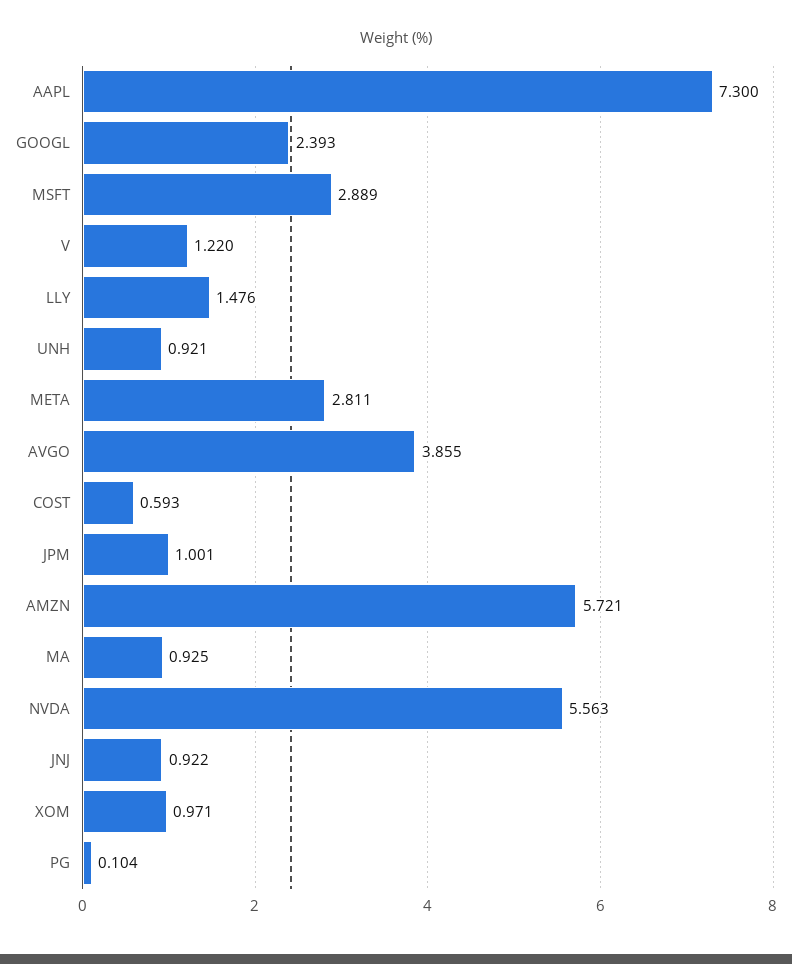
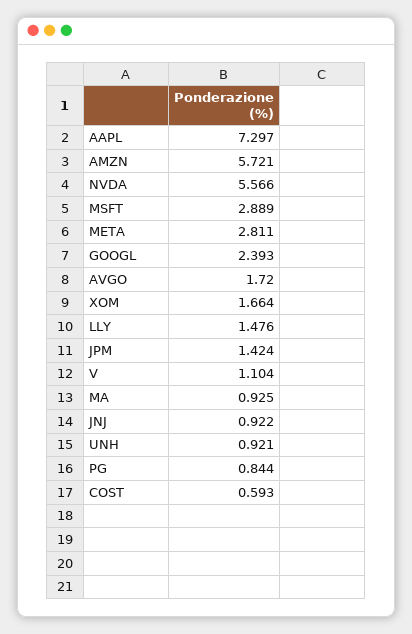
  {
-   "AAPL": 7.3,
+   "AAPL": 7.297,
    "GOOGL": 2.393,
    "MSFT": 2.889,
-   "V": 1.22,
+   "V": 1.104,
    "LLY": 1.476,
    "UNH": 0.921,
    "META": 2.811,
-   "AVGO": 3.855,
+   "AVGO": 1.72,
    "COST": 0.593,
-   "JPM": 1.001,
+   "JPM": 1.424,
    "AMZN": 5.721,
    "MA": 0.925,
-   "NVDA": 5.563,
+   "NVDA": 5.566,
    "JNJ": 0.922,
-   "XOM": 0.971,
+   "XOM": 1.664,
-   "PG": 0.104
+   "PG": 0.844
  }

